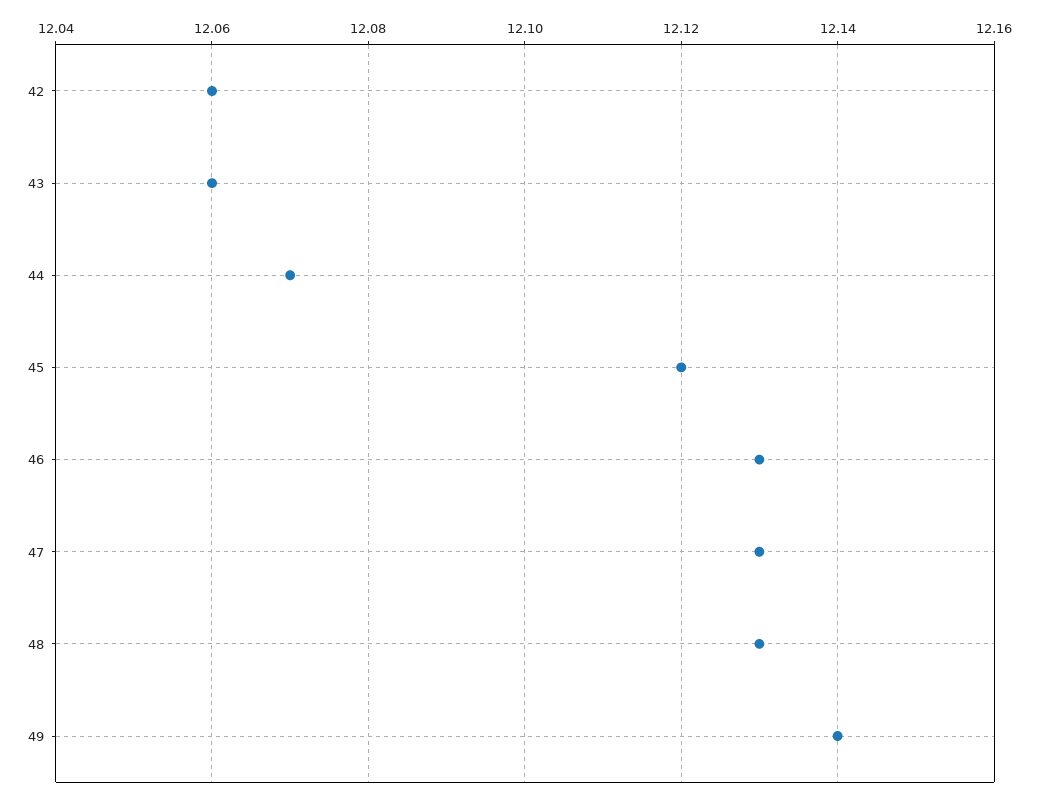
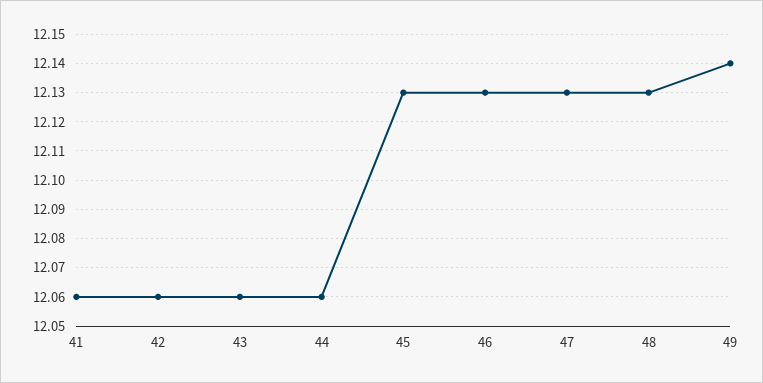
  {
    "42": 12.06,
    "43": 12.06,
-   "44": 12.07,
+   "44": 12.06,
-   "45": 12.12,
+   "45": 12.13,
    "46": 12.13,
    "47": 12.13,
    "48": 12.13,
-   "49": 12.14
+   "49": 12.14,
+   "41": 12.06
  }

